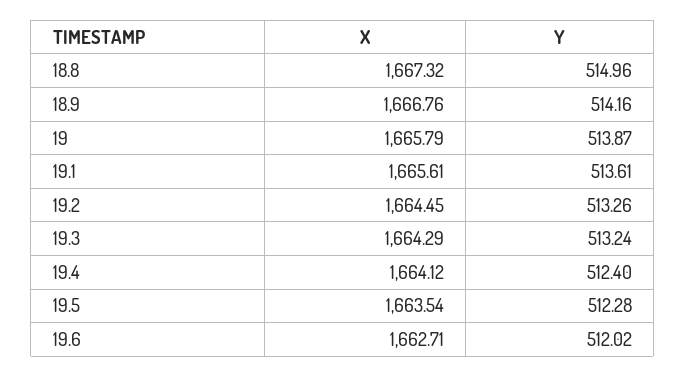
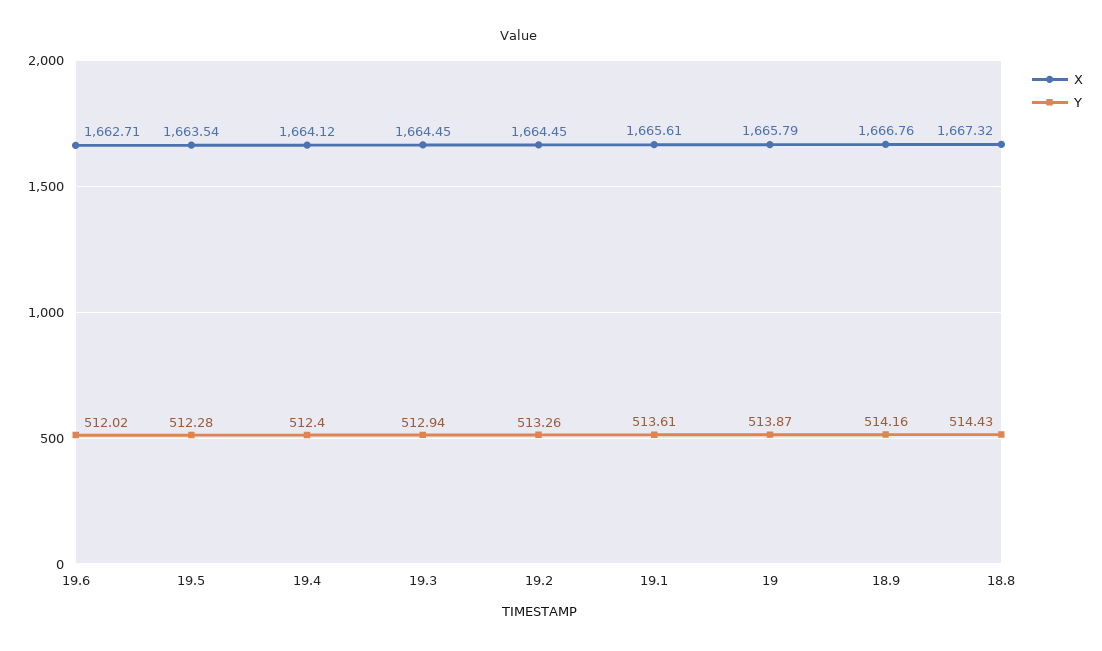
  {
    "X": {
      "18.8": 1667.32,
      "18.9": 1666.76,
      "19": 1665.79,
      "19.1": 1665.61,
      "19.2": 1664.45,
-     "19.3": 1664.29,
+     "19.3": 1664.45,
      "19.4": 1664.12,
      "19.5": 1663.54,
      "19.6": 1662.71
    },
    "Y": {
-     "18.8": 514.96,
+     "18.8": 514.43,
      "18.9": 514.16,
      "19": 513.87,
      "19.1": 513.61,
      "19.2": 513.26,
-     "19.3": 513.24,
+     "19.3": 512.94,
      "19.4": 512.4,
      "19.5": 512.28,
      "19.6": 512.02
    }
  }

